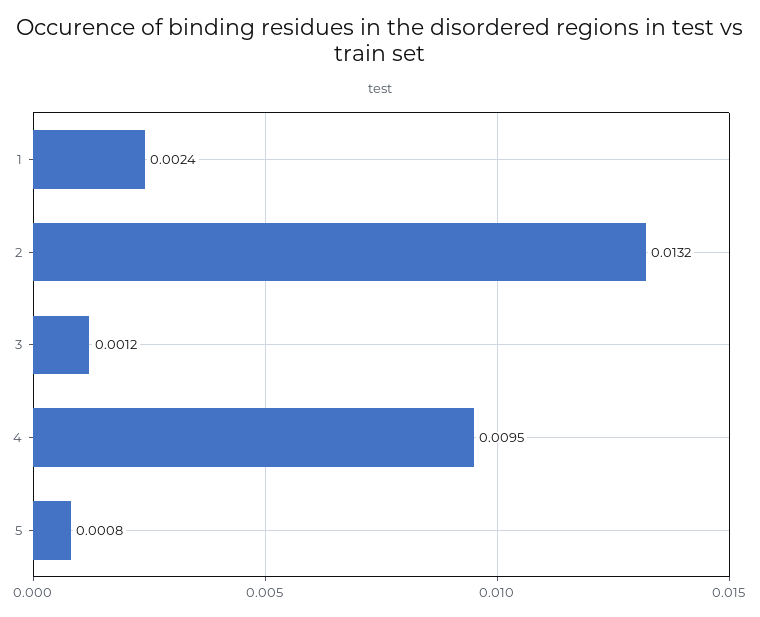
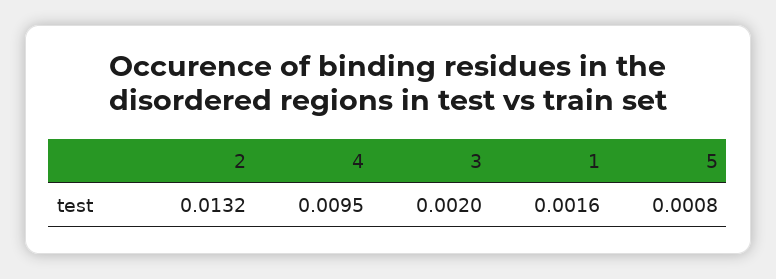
  {
-   "1": 0.0024,
+   "1": 0.0016,
    "2": 0.0132,
-   "3": 0.0012,
+   "3": 0.002,
    "4": 0.0095,
    "5": 0.0008
  }

